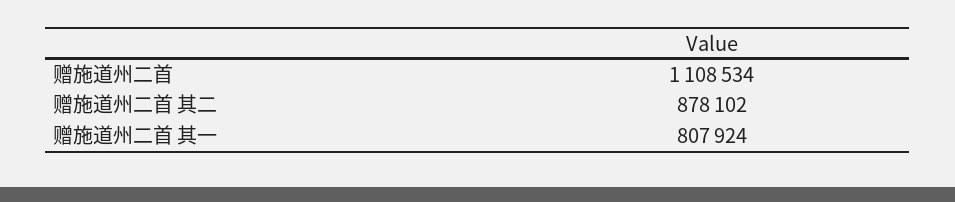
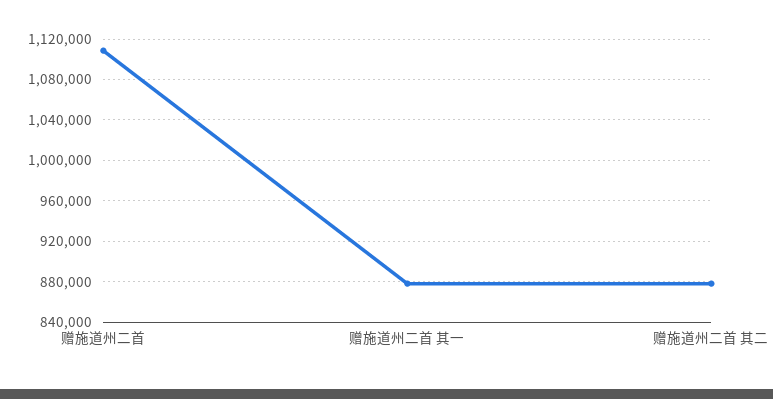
  {
    "赠施道州二首": 1108534,
    "赠施道州二首 其二": 878102,
-   "赠施道州二首 其一": 807924
+   "赠施道州二首 其一": 880000
  }

